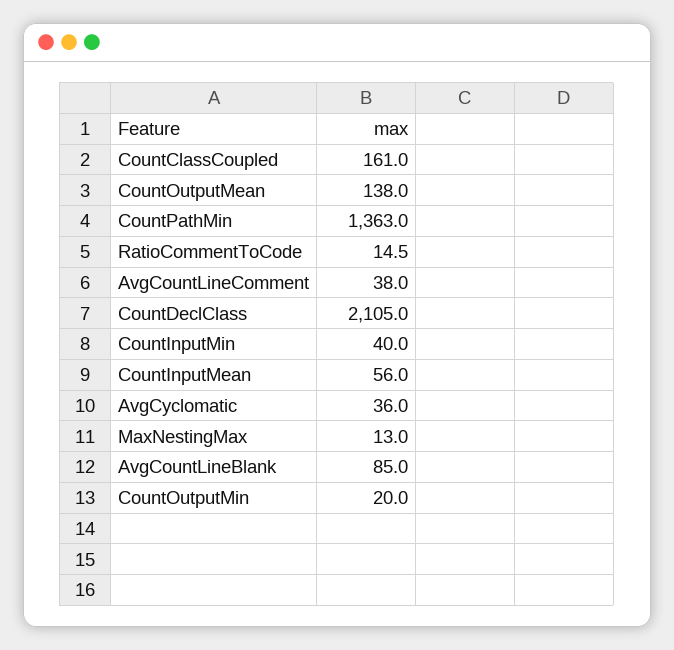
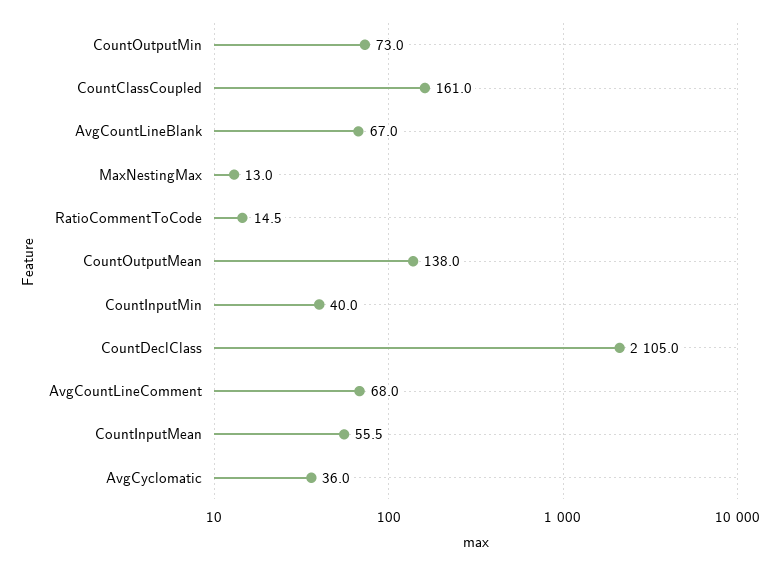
  {
    "CountClassCoupled": 161,
    "CountOutputMean": 138,
-   "CountPathMin": 1363,
    "RatioCommentToCode": 14.5,
-   "AvgCountLineComment": 38,
+   "AvgCountLineComment": 68,
    "CountDeclClass": 2105,
    "CountInputMin": 40,
-   "CountInputMean": 56,
+   "CountInputMean": 55.5,
    "AvgCyclomatic": 36,
    "MaxNestingMax": 13,
-   "AvgCountLineBlank": 85,
+   "AvgCountLineBlank": 67,
-   "CountOutputMin": 20
+   "CountOutputMin": 73
  }

